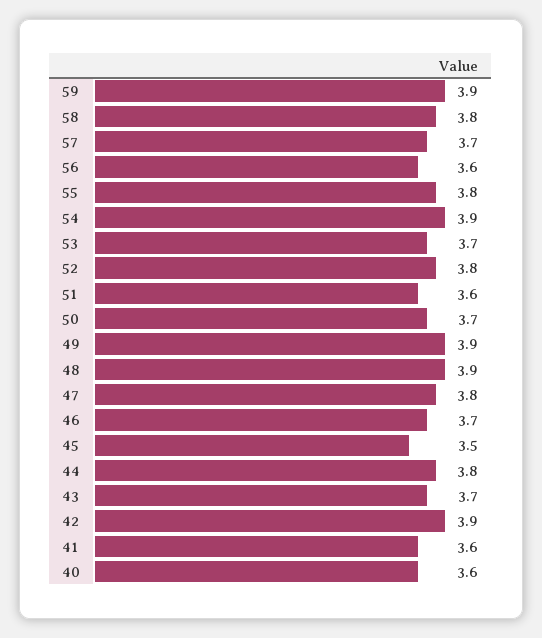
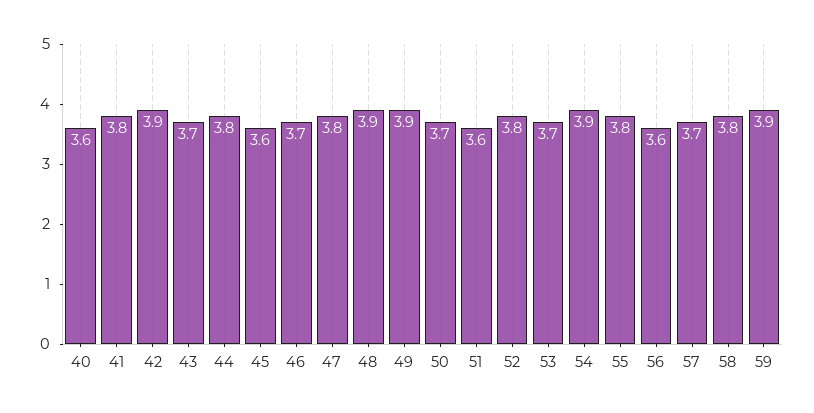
  {
    "59": 3.9,
    "58": 3.8,
    "57": 3.7,
    "56": 3.6,
    "55": 3.8,
    "54": 3.9,
    "53": 3.7,
    "52": 3.8,
    "51": 3.6,
    "50": 3.7,
    "49": 3.9,
    "48": 3.9,
    "47": 3.8,
    "46": 3.7,
-   "45": 3.5,
+   "45": 3.6,
    "44": 3.8,
    "43": 3.7,
    "42": 3.9,
-   "41": 3.6,
+   "41": 3.8,
    "40": 3.6
  }

